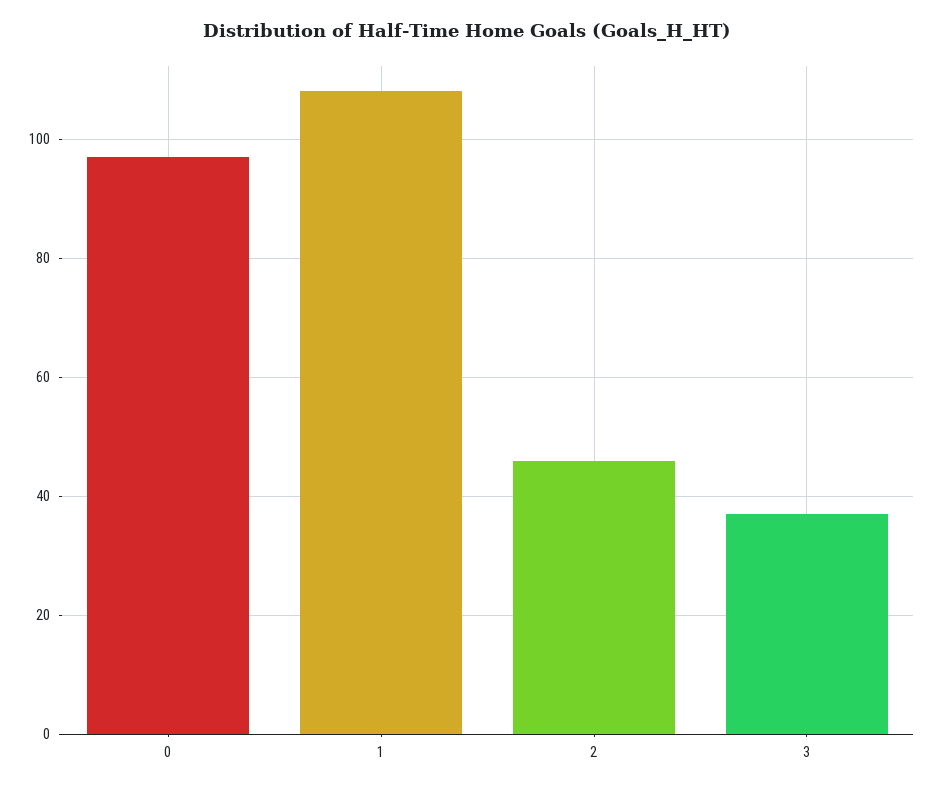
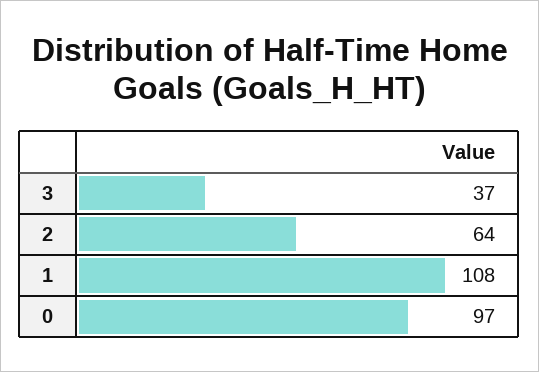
  {
    "0": 97,
    "1": 108,
-   "2": 45,
+   "2": 64,
    "3": 37
  }

